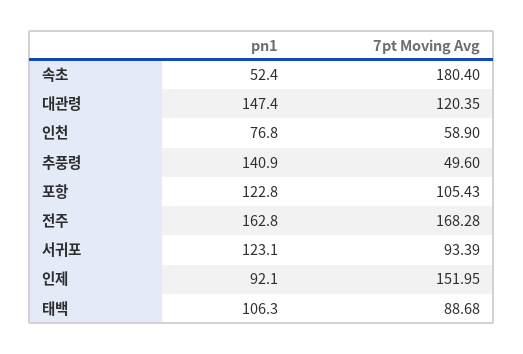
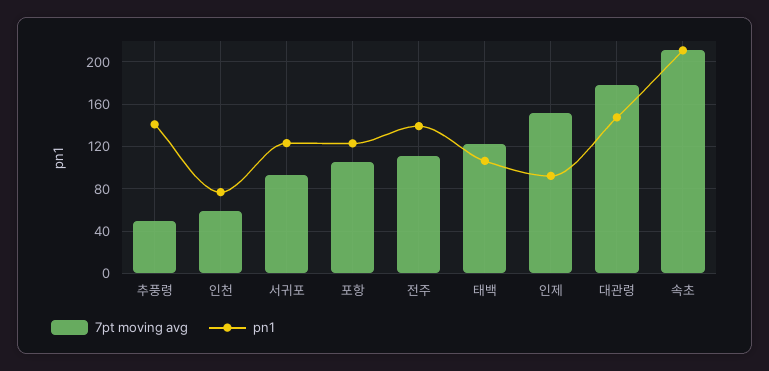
  {
    "pn1": {
-     "속초": 52.4,
+     "속초": 210,
      "대관령": 147.4,
      "인천": 76.8,
      "추풍령": 140.9,
      "포항": 122.8,
-     "전주": 162.8,
+     "전주": 140,
      "서귀포": 123.1,
      "인제": 92.1,
      "태백": 106.3
    },
    "7pt Moving Avg": {
-     "속초": 180.4,
+     "속초": 210,
-     "대관령": 120.35,
+     "대관령": 180,
      "인천": 58.9,
      "추풍령": 49.6,
      "포항": 105.43,
-     "전주": 168.28,
+     "전주": 110,
      "서귀포": 93.39,
      "인제": 151.95,
-     "태백": 88.68
+     "태백": 120
    }
  }

